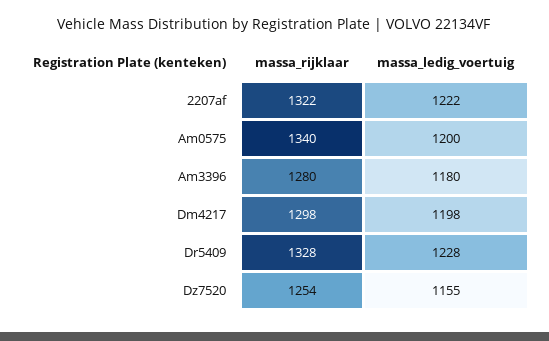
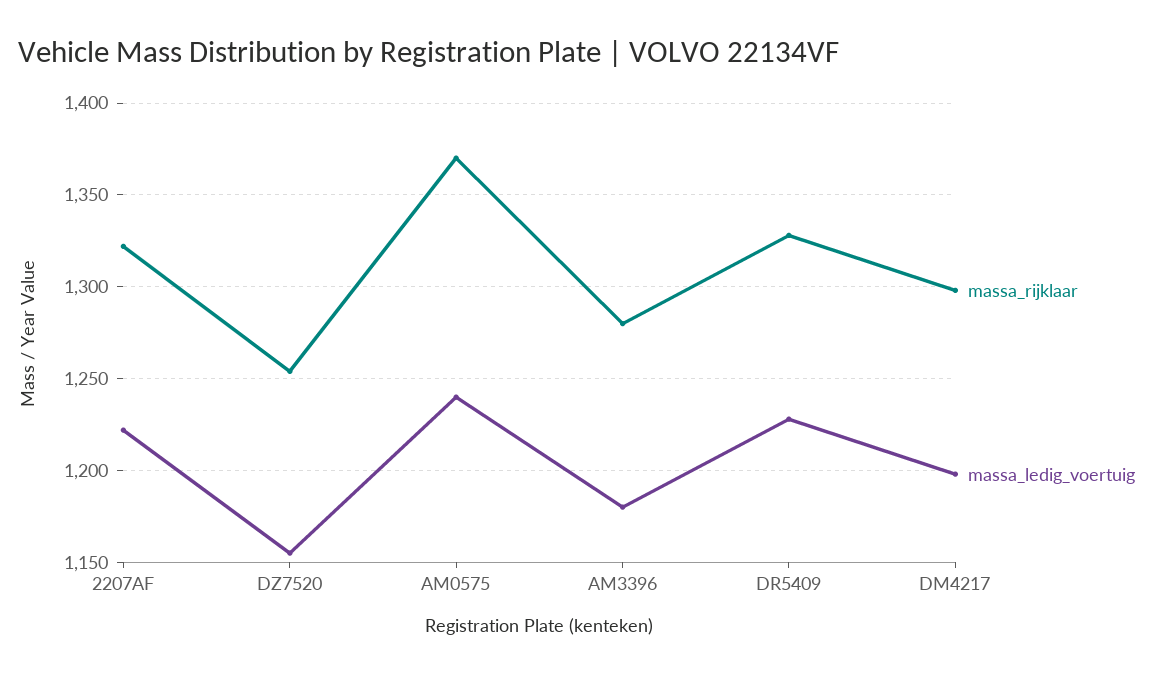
  {
    "massa_rijklaar": {
      "2207af": 1322,
-     "Am0575": 1340,
+     "Am0575": 1370,
      "Am3396": 1280,
      "Dm4217": 1298,
      "Dr5409": 1328,
      "Dz7520": 1254
    },
    "massa_ledig_voertuig": {
      "2207af": 1222,
-     "Am0575": 1200,
+     "Am0575": 1240,
      "Am3396": 1180,
      "Dm4217": 1198,
      "Dr5409": 1228,
      "Dz7520": 1155
    }
  }

